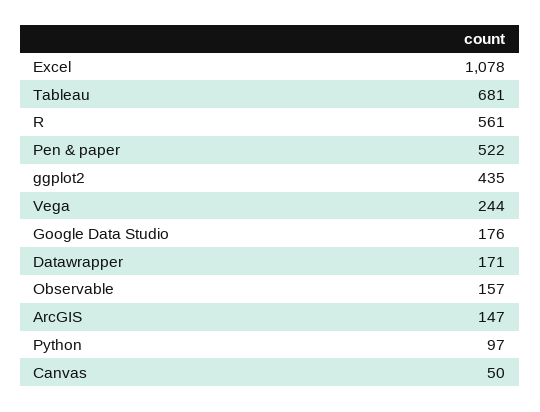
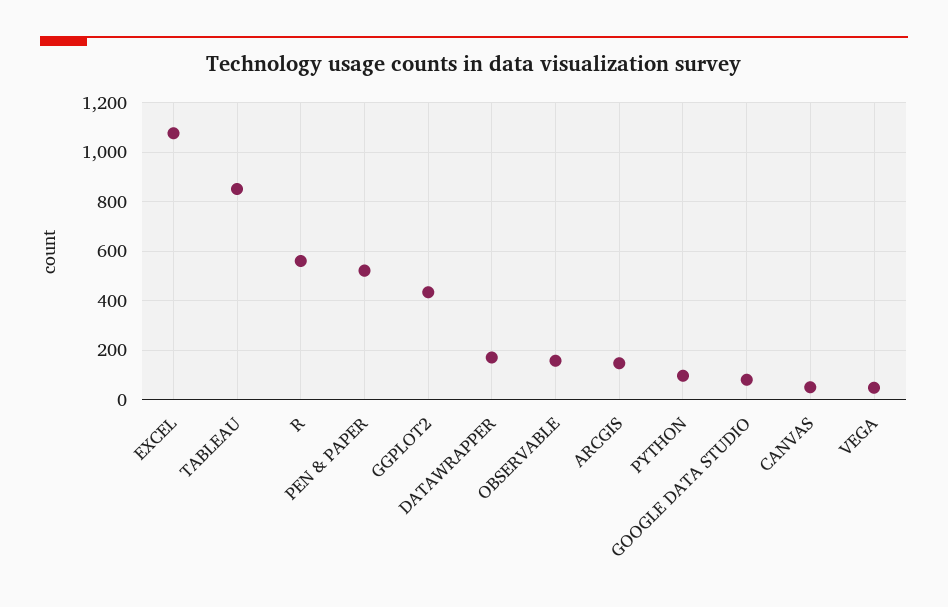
  {
    "Excel": 1078,
-   "Tableau": 681,
+   "Tableau": 850,
    "R": 561,
    "Pen & paper": 522,
    "ggplot2": 435,
-   "Vega": 244,
+   "Vega": 50,
-   "Google Data Studio": 176,
+   "Google Data Studio": 75,
    "Datawrapper": 171,
    "Observable": 157,
    "ArcGIS": 147,
    "Python": 97,
    "Canvas": 50
  }

